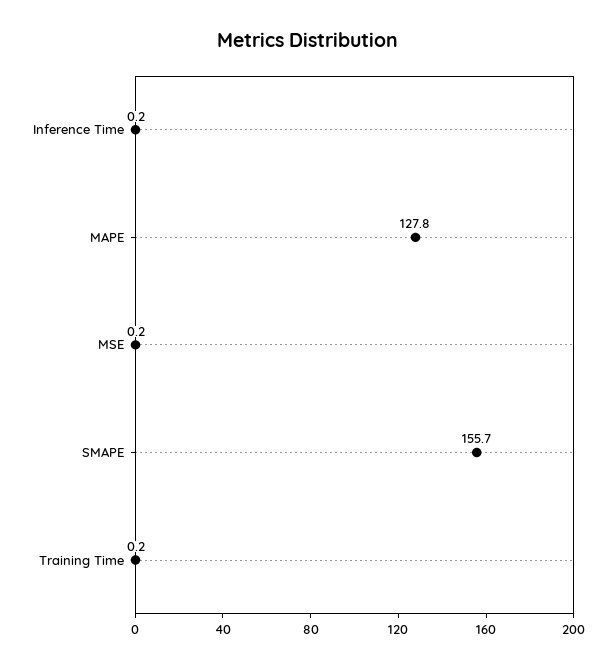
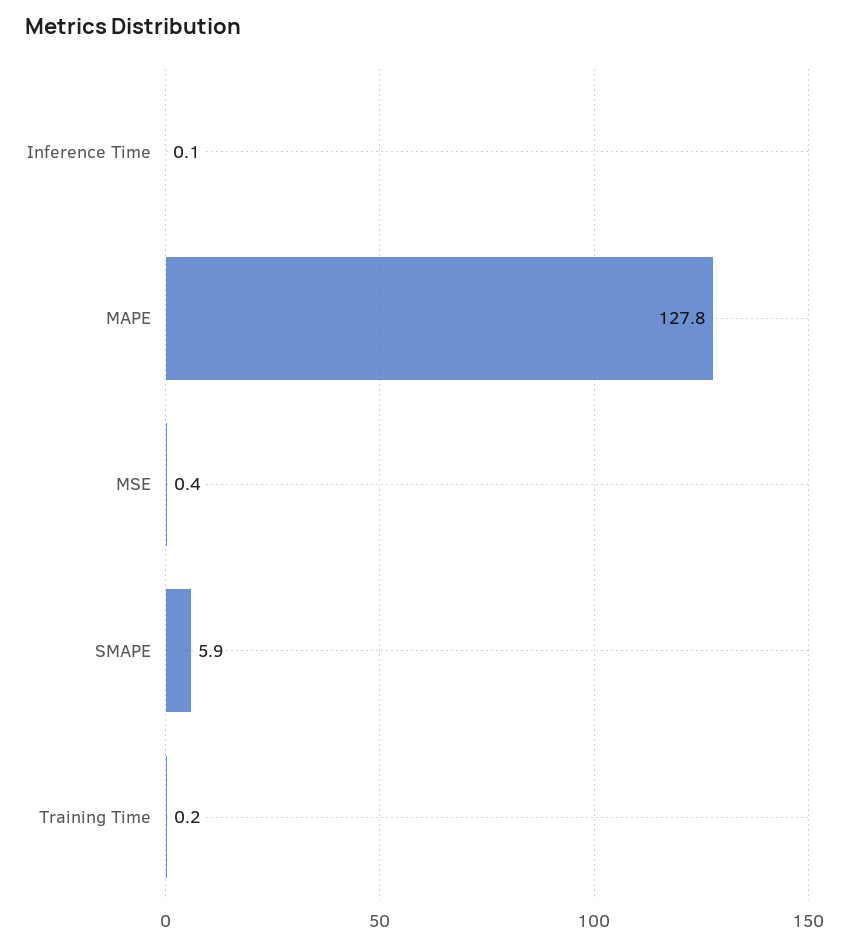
  {
-   "Inference Time": 0.2,
+   "Inference Time": 0.1,
    "MAPE": 127.8,
-   "MSE": 0.2,
+   "MSE": 0.4,
-   "SMAPE": 155.7,
+   "SMAPE": 5.9,
    "Training Time": 0.2
  }

